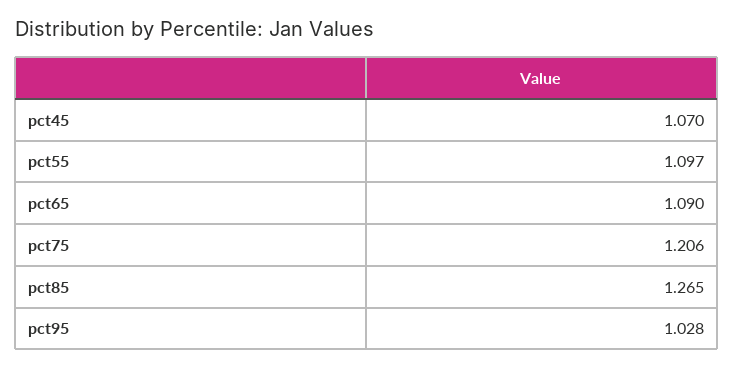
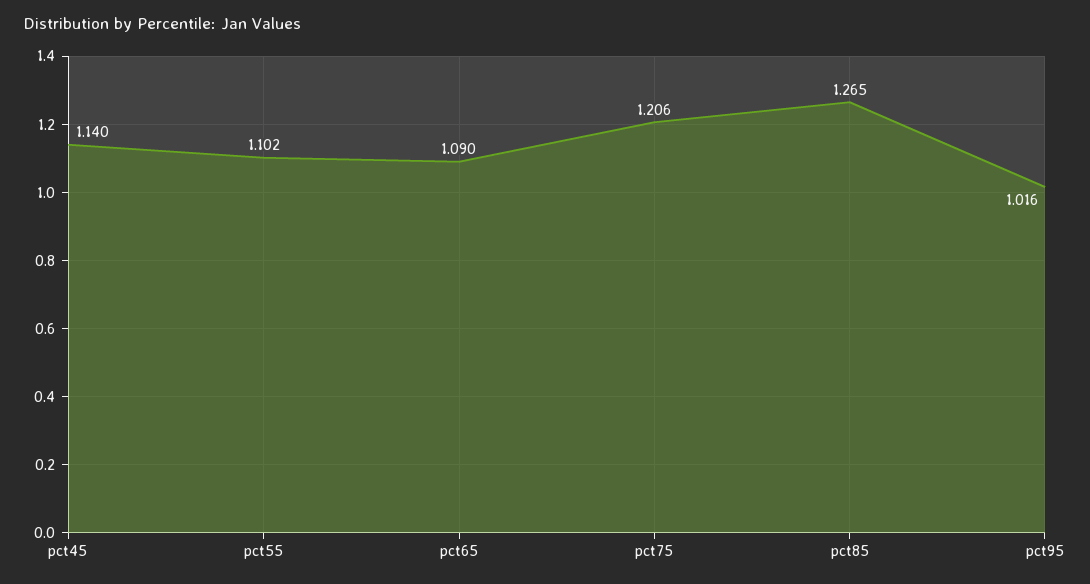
  {
-   "pct45": 1.07,
+   "pct45": 1.14,
-   "pct55": 1.097,
+   "pct55": 1.102,
    "pct65": 1.09,
    "pct75": 1.206,
    "pct85": 1.265,
-   "pct95": 1.028
+   "pct95": 1.016
  }

